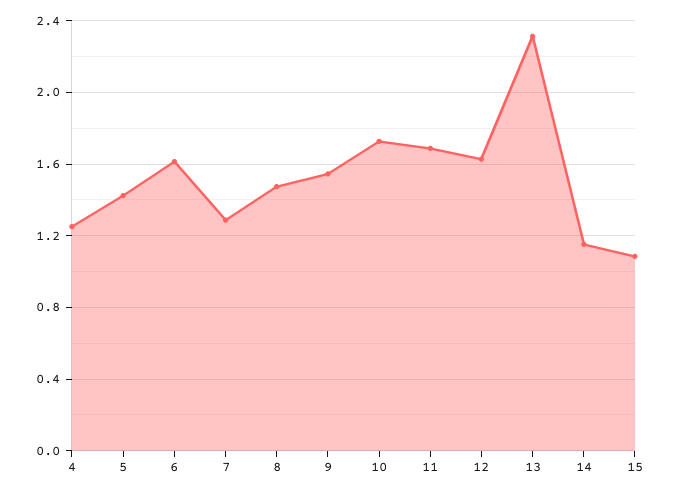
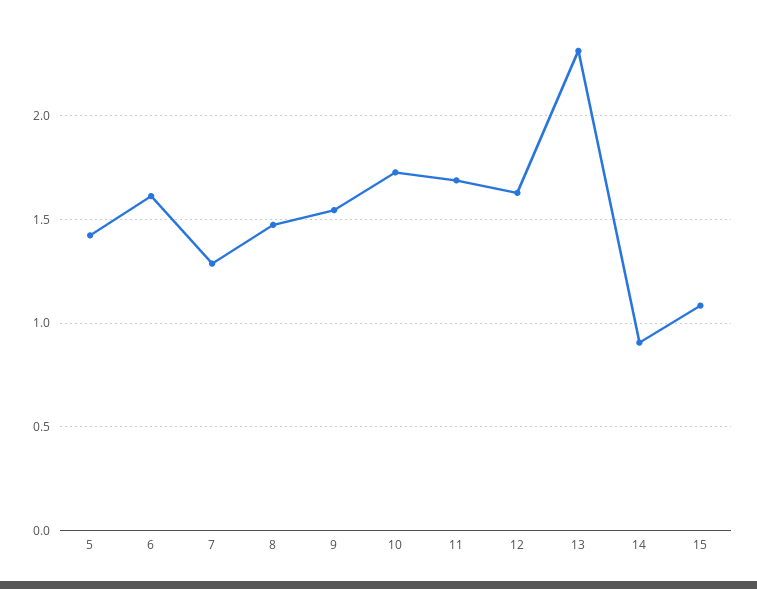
  {
-   "4": 1.25,
    "5": 1.4,
    "6": 1.6,
    "7": 1.3,
    "8": 1.45,
    "9": 1.55,
    "10": 1.75,
    "11": 1.7,
    "12": 1.65,
    "13": 2.3,
-   "14": 1.15,
+   "14": 0.9,
    "15": 1.1
  }

